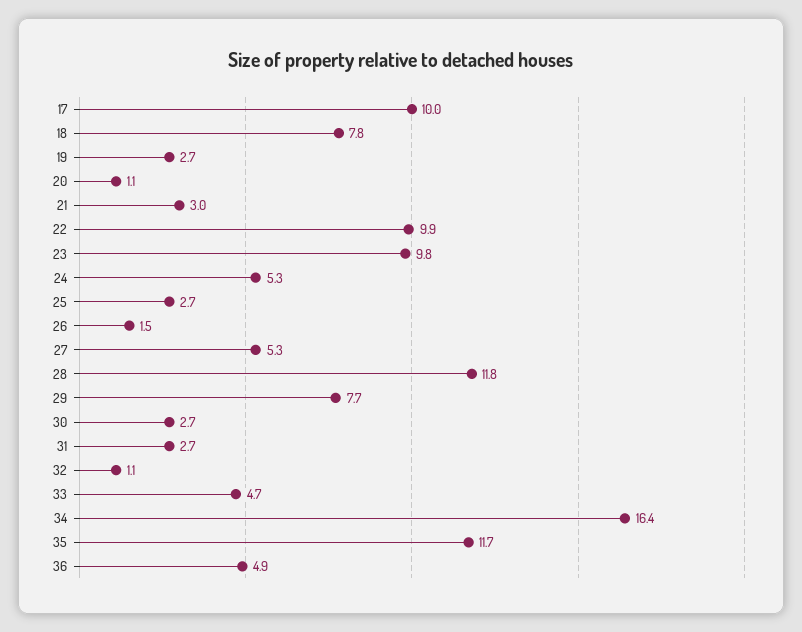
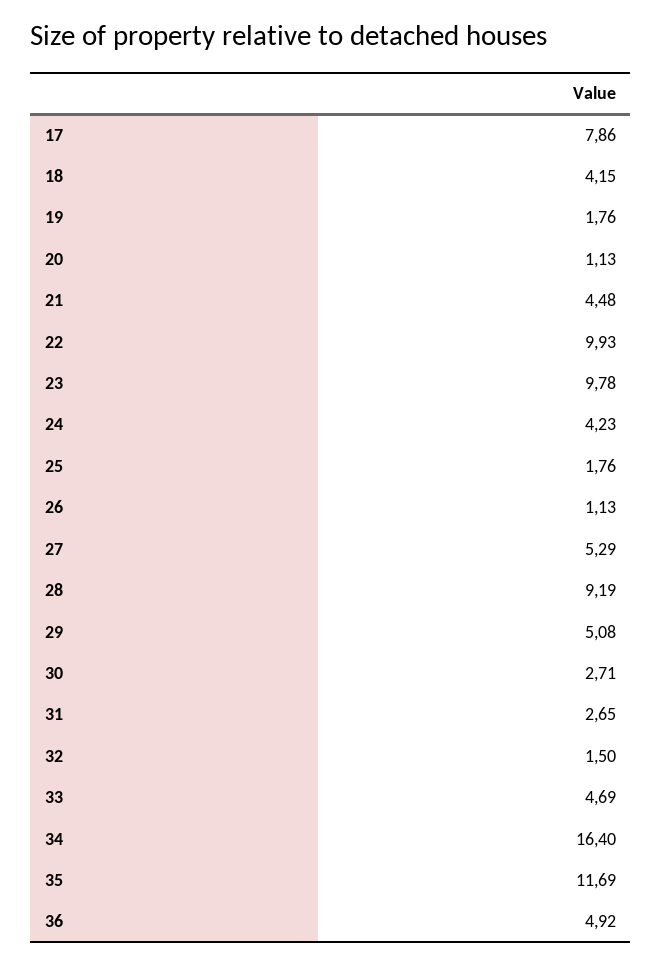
  {
-   "17": 10,
+   "17": 7.86,
-   "18": 7.8,
+   "18": 4.15,
-   "19": 2.7,
+   "19": 1.76,
    "20": 1.13,
-   "21": 3,
+   "21": 4.48,
    "22": 9.93,
    "23": 9.78,
-   "24": 5.3,
+   "24": 4.23,
-   "25": 2.7,
+   "25": 1.76,
-   "26": 1.5,
+   "26": 1.13,
    "27": 5.29,
-   "28": 11.8,
+   "28": 9.19,
-   "29": 7.7,
+   "29": 5.08,
    "30": 2.71,
    "31": 2.65,
-   "32": 1.1,
+   "32": 1.5,
    "33": 4.69,
    "34": 16.4,
    "35": 11.69,
    "36": 4.92
  }

